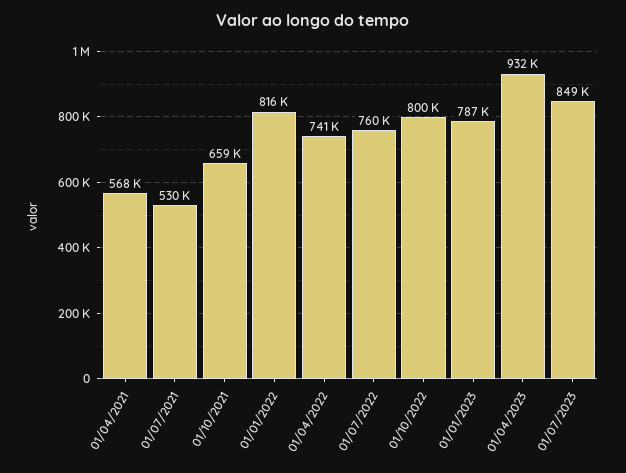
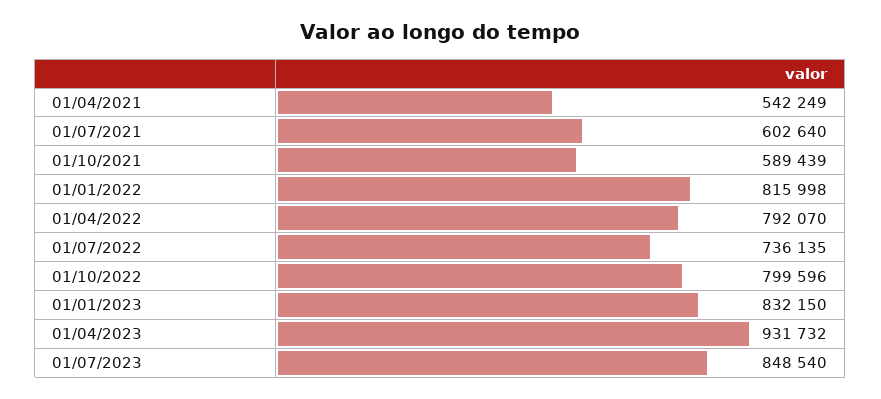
  {
-   "01/04/2021": 568000,
+   "01/04/2021": 542249,
-   "01/07/2021": 530000,
+   "01/07/2021": 602640,
-   "01/10/2021": 659000,
+   "01/10/2021": 589439,
    "01/01/2022": 815998,
-   "01/04/2022": 741000,
+   "01/04/2022": 792070,
-   "01/07/2022": 760000,
+   "01/07/2022": 736135,
    "01/10/2022": 799596,
-   "01/01/2023": 787000,
+   "01/01/2023": 832150,
    "01/04/2023": 931732,
    "01/07/2023": 848540
  }

